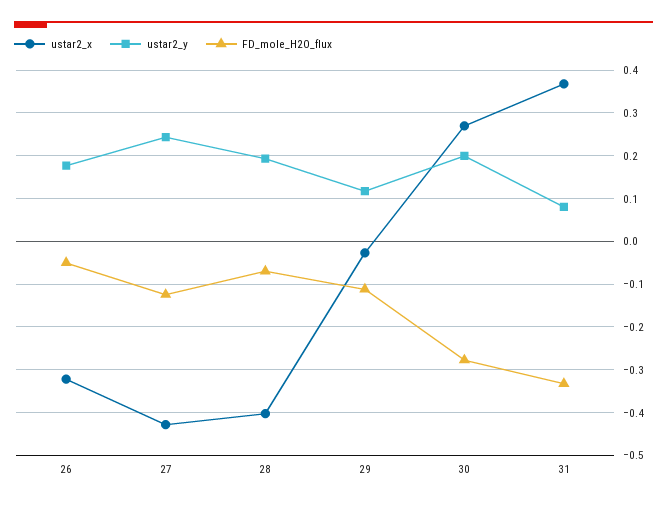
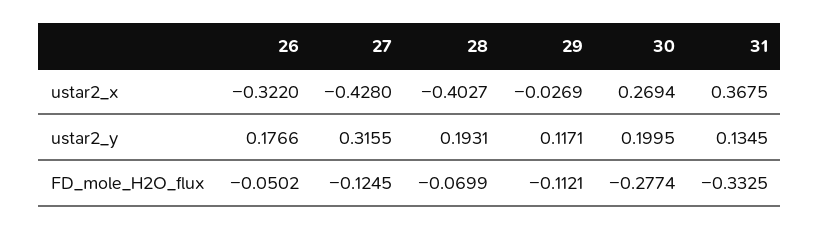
  {
    "ustar2_x": {
      "26": -0.322,
      "27": -0.428,
      "28": -0.4027,
      "29": -0.0269,
      "30": 0.2694,
      "31": 0.3675
    },
    "ustar2_y": {
      "26": 0.1766,
-     "27": 0.24,
+     "27": 0.3155,
      "28": 0.1931,
      "29": 0.1171,
      "30": 0.1995,
-     "31": 0.08
+     "31": 0.1345
    },
    "FD_mole_H2O_flux": {
      "26": -0.0502,
      "27": -0.1245,
      "28": -0.0699,
      "29": -0.1121,
      "30": -0.2774,
      "31": -0.3325
    }
  }

